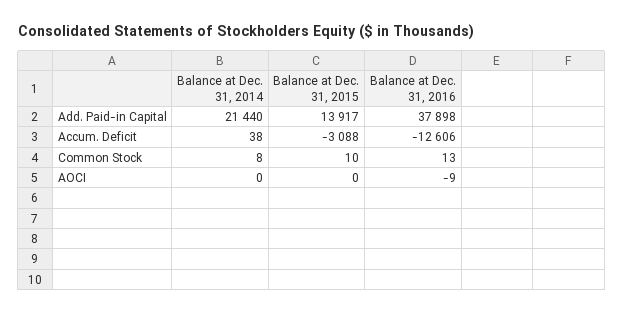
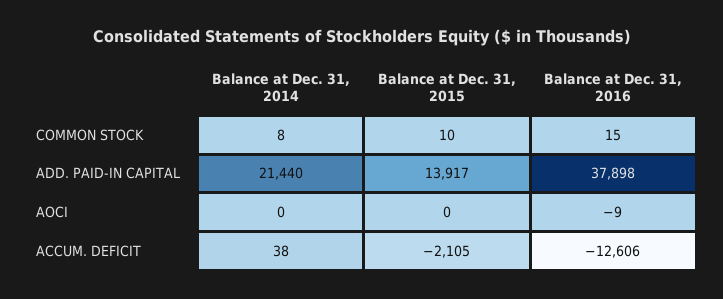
  {
    "Balance at Dec. 31, 2014": {
      "Add. Paid-in Capital": 21440,
      "Accum. Deficit": 38,
      "Common Stock": 8,
      "AOCI": 0
    },
    "Balance at Dec. 31, 2015": {
      "Add. Paid-in Capital": 13917,
-     "Accum. Deficit": -3088,
+     "Accum. Deficit": -2105,
      "Common Stock": 10,
      "AOCI": 0
    },
    "Balance at Dec. 31, 2016": {
      "Add. Paid-in Capital": 37898,
      "Accum. Deficit": -12606,
-     "Common Stock": 13,
+     "Common Stock": 15,
      "AOCI": -9
    }
  }

